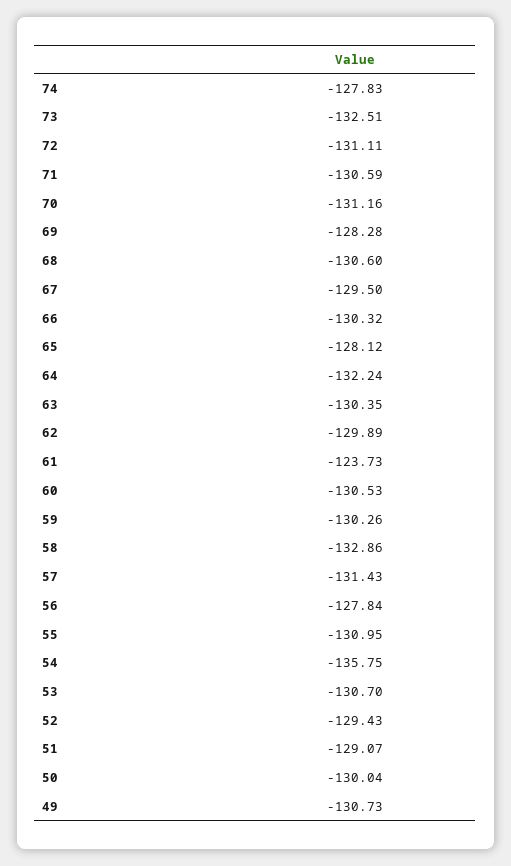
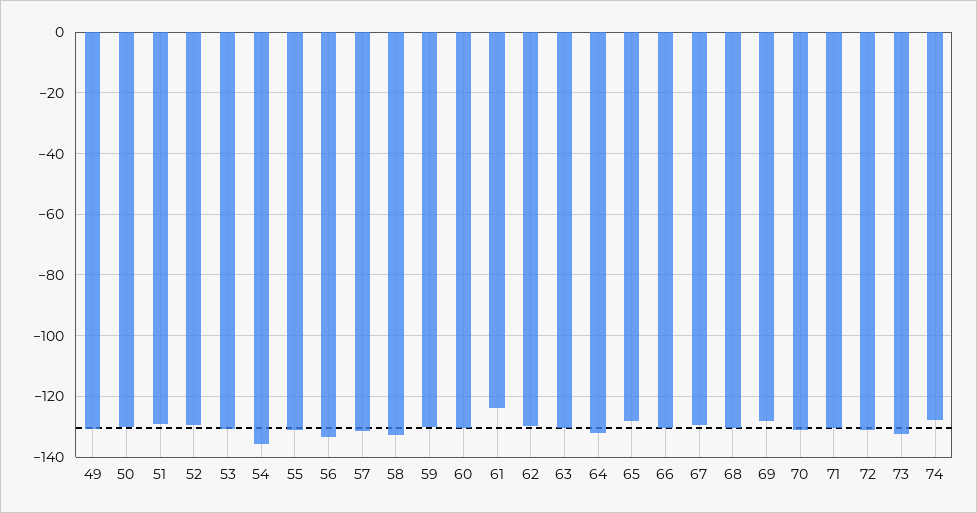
  {
    "74": -127.83,
    "73": -132.51,
    "72": -131.11,
    "71": -130.59,
    "70": -131.16,
    "69": -128.28,
    "68": -130.6,
    "67": -129.5,
    "66": -130.32,
    "65": -128.12,
    "64": -132.24,
    "63": -130.35,
    "62": -129.89,
    "61": -123.73,
    "60": -130.53,
    "59": -130.26,
    "58": -132.86,
    "57": -131.43,
-   "56": -127.84,
+   "56": -134,
    "55": -130.95,
    "54": -135.75,
    "53": -130.7,
    "52": -129.43,
    "51": -129.07,
    "50": -130.04,
    "49": -130.73
  }

